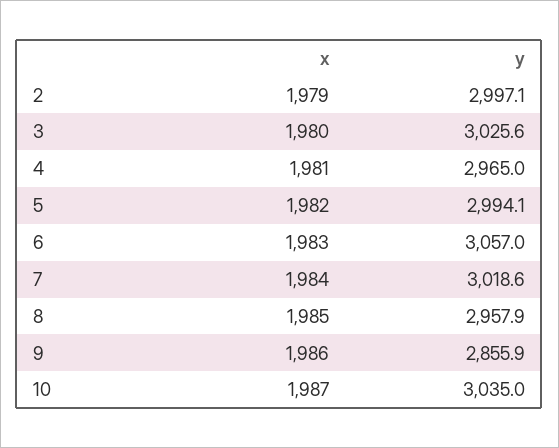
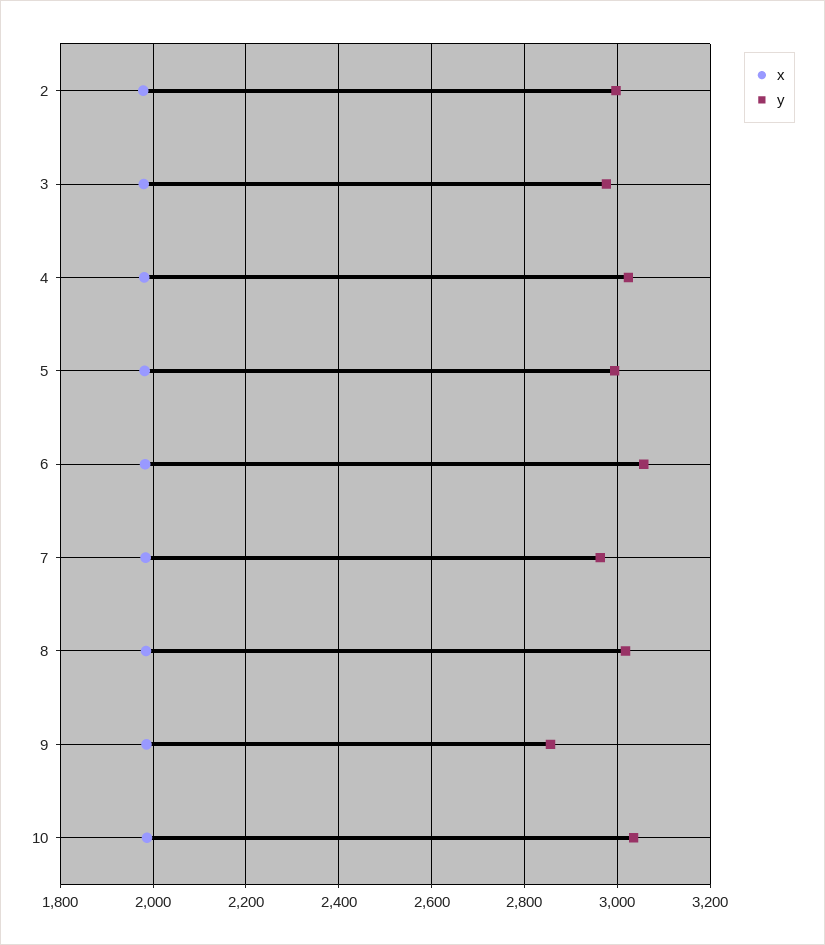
  {
    "x": {
      "2": 1979,
      "3": 1980,
      "4": 1981,
      "5": 1982,
      "6": 1983,
      "7": 1984,
      "8": 1985,
      "9": 1986,
      "10": 1987
    },
    "y": {
      "2": 2997.1,
-     "3": 3025.6,
+     "3": 2980,
-     "4": 2965,
+     "4": 3020,
      "5": 2994.1,
      "6": 3057,
-     "7": 3018.6,
+     "7": 2960,
-     "8": 2957.9,
+     "8": 3020,
      "9": 2855.9,
      "10": 3035
    }
  }

